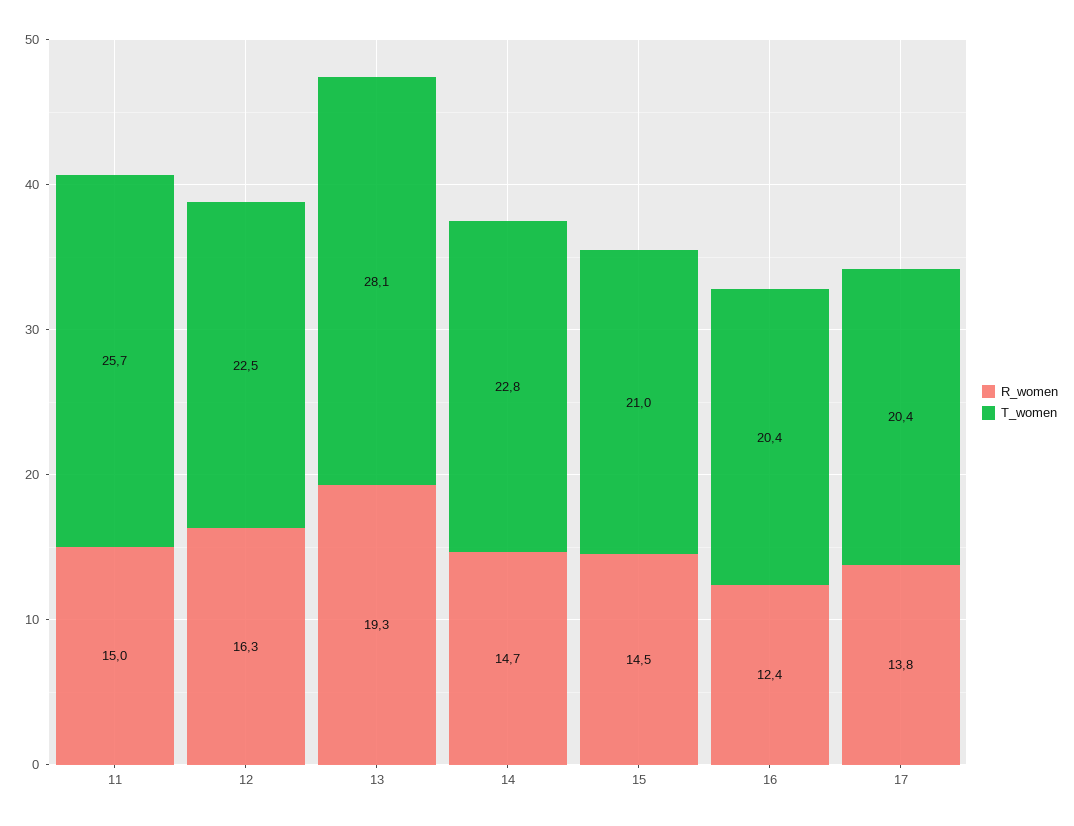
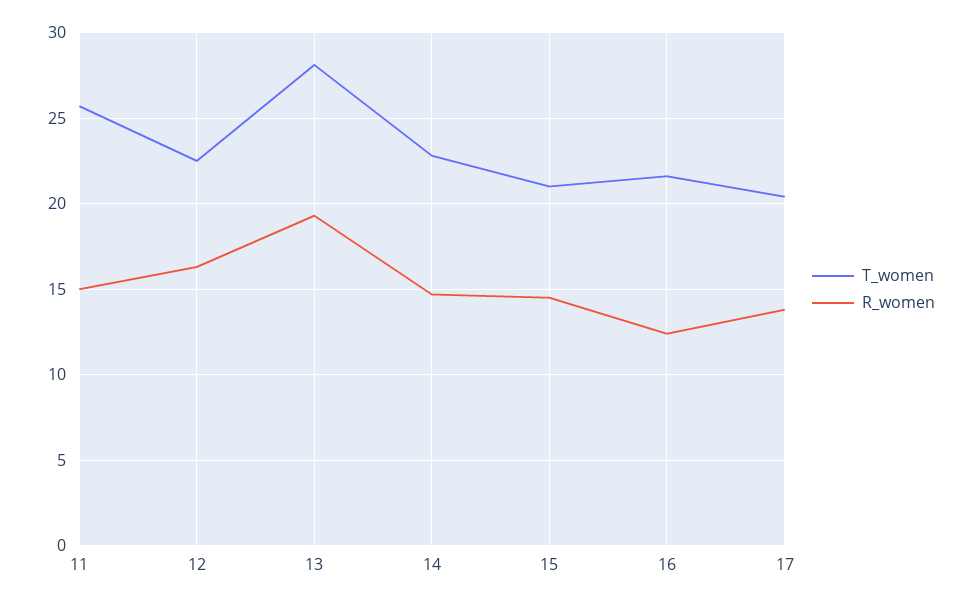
  {
    "R_women": {
      "11": 15,
      "12": 16.3,
      "13": 19.3,
      "14": 14.7,
      "15": 14.5,
      "16": 12.4,
      "17": 13.8
    },
    "T_women": {
      "11": 25.7,
      "12": 22.5,
      "13": 28.1,
      "14": 22.8,
      "15": 21,
-     "16": 20.4,
+     "16": 21.5,
      "17": 20.4
    }
  }

